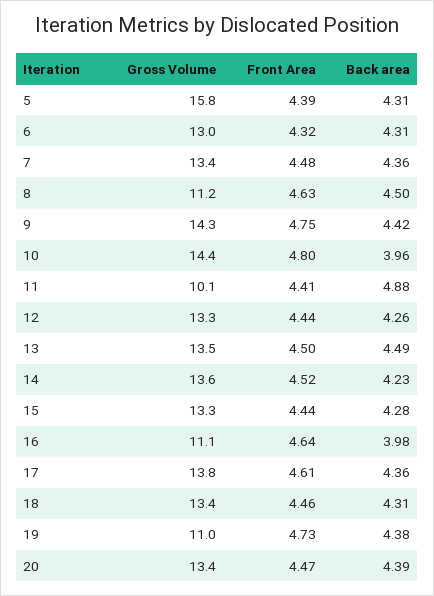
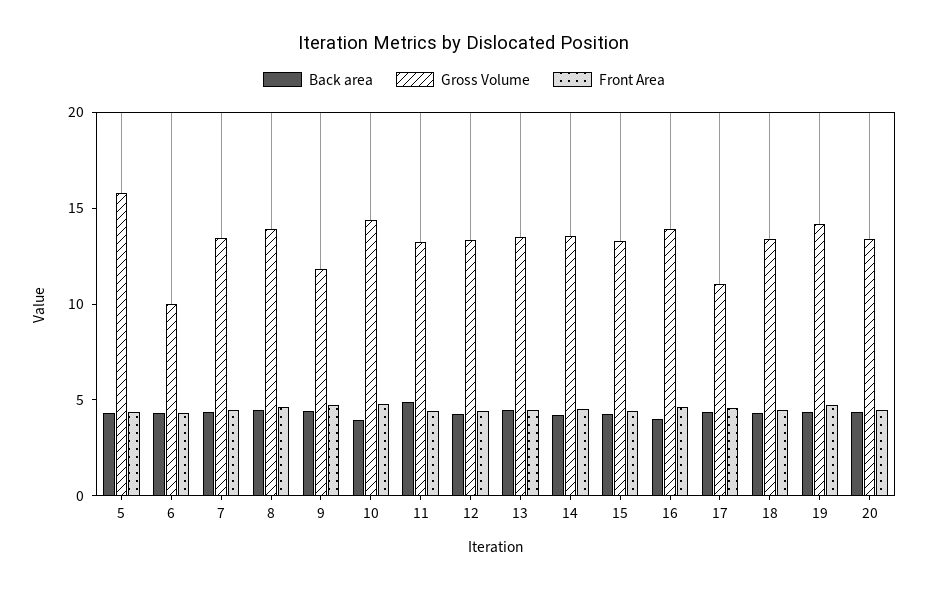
  {
    "Gross Volume": {
      "5": 15.8,
-     "6": 13,
+     "6": 10,
      "7": 13.4,
-     "8": 11.2,
+     "8": 14,
-     "9": 14.3,
+     "9": 12,
      "10": 14.4,
-     "11": 10.1,
+     "11": 13,
      "12": 13.3,
      "13": 13.5,
      "14": 13.6,
      "15": 13.3,
-     "16": 11.1,
+     "16": 14,
-     "17": 13.8,
+     "17": 11,
      "18": 13.4,
-     "19": 11,
+     "19": 14,
      "20": 13.4
    },
    "Front Area": {
      "5": 4.39,
      "6": 4.32,
      "7": 4.48,
      "8": 4.63,
      "9": 4.75,
      "10": 4.8,
      "11": 4.41,
      "12": 4.44,
      "13": 4.5,
      "14": 4.52,
      "15": 4.44,
      "16": 4.64,
      "17": 4.61,
      "18": 4.46,
      "19": 4.73,
      "20": 4.47
    },
    "Back area": {
      "5": 4.31,
      "6": 4.31,
      "7": 4.36,
      "8": 4.5,
      "9": 4.42,
      "10": 3.96,
      "11": 4.88,
      "12": 4.26,
      "13": 4.49,
      "14": 4.23,
      "15": 4.28,
      "16": 3.98,
      "17": 4.36,
      "18": 4.31,
      "19": 4.38,
      "20": 4.39
    }
  }

